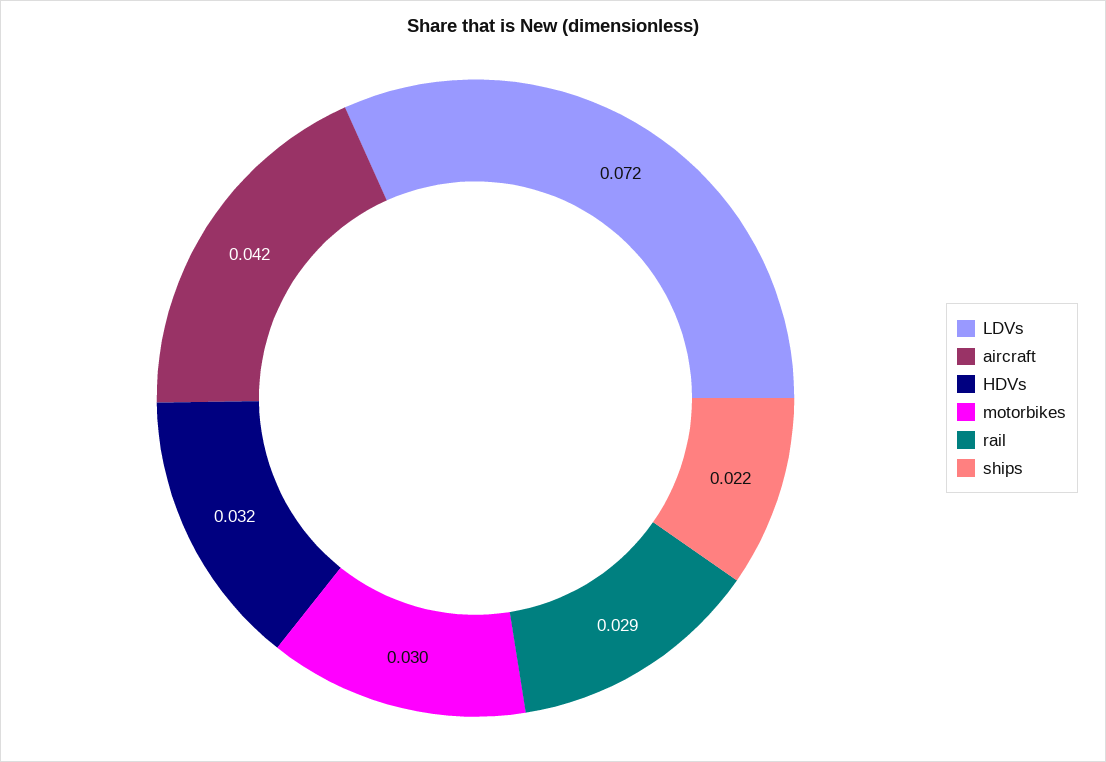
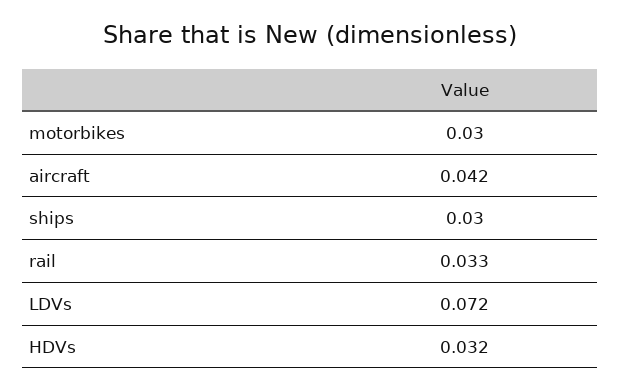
  {
    "LDVs": 0.072,
    "aircraft": 0.042,
    "HDVs": 0.032,
    "motorbikes": 0.03,
-   "rail": 0.029,
+   "rail": 0.033,
-   "ships": 0.022
+   "ships": 0.03
  }

